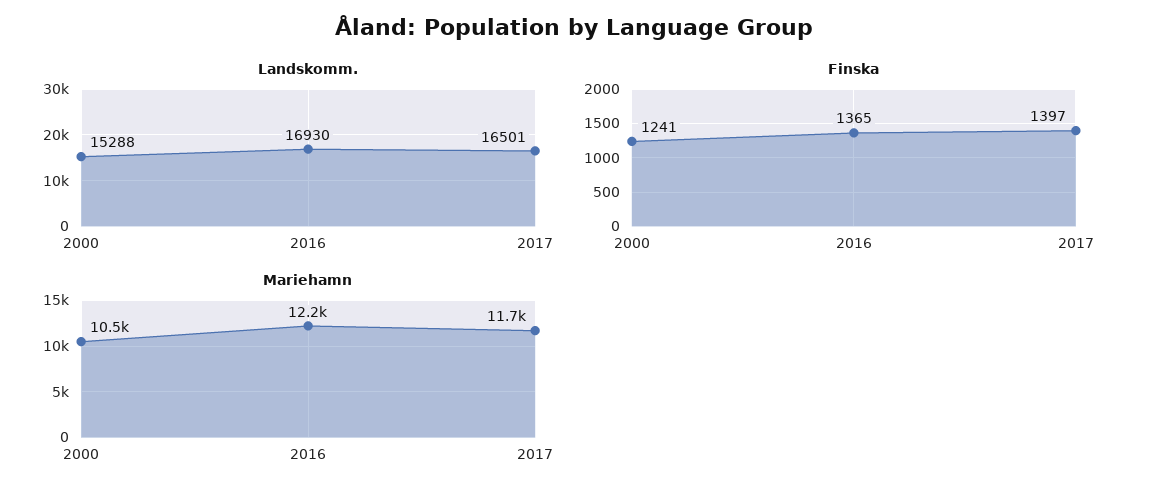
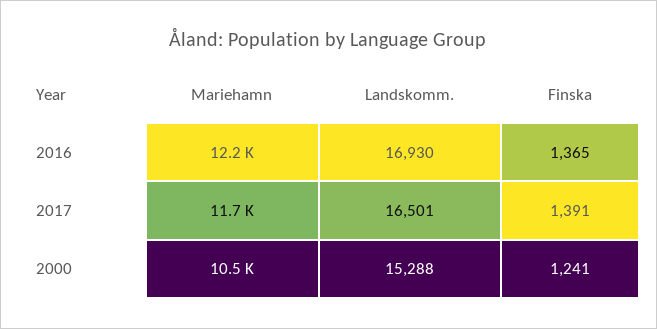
  {
    "Landskomm.": {
      "2000": 15288,
      "2016": 16930,
      "2017": 16501
    },
    "Finska": {
      "2000": 1241,
      "2016": 1365,
-     "2017": 1397
+     "2017": 1391
    },
    "Mariehamn": {
      "2000": 10500,
      "2016": 12200,
      "2017": 11700
    }
  }

